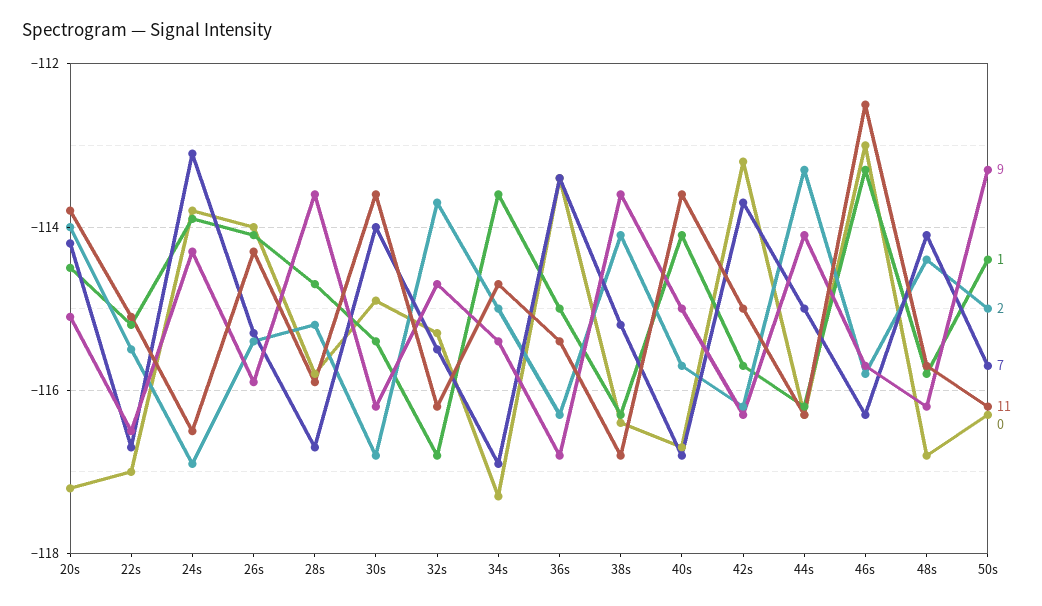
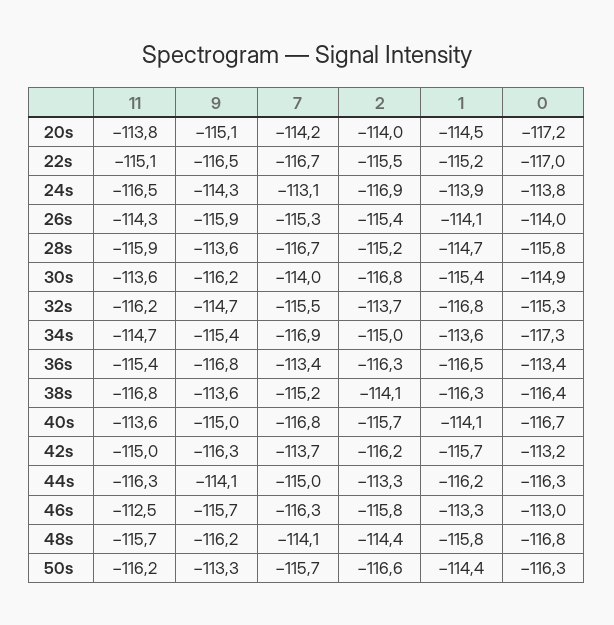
  {
    "9": {
      "20s": -115.1,
      "22s": -116.5,
      "24s": -114.3,
      "26s": -115.9,
      "28s": -113.6,
      "30s": -116.2,
      "32s": -114.7,
      "34s": -115.4,
      "36s": -116.8,
      "38s": -113.6,
      "40s": -115,
      "42s": -116.3,
      "44s": -114.1,
      "46s": -115.7,
      "48s": -116.2,
      "50s": -113.3
    },
    "1": {
      "20s": -114.5,
      "22s": -115.2,
      "24s": -113.9,
      "26s": -114.1,
      "28s": -114.7,
      "30s": -115.4,
      "32s": -116.8,
      "34s": -113.6,
-     "36s": -115,
+     "36s": -116.5,
      "38s": -116.3,
      "40s": -114.1,
      "42s": -115.7,
      "44s": -116.2,
      "46s": -113.3,
      "48s": -115.8,
      "50s": -114.4
    },
    "2": {
      "20s": -114,
      "22s": -115.5,
      "24s": -116.9,
      "26s": -115.4,
      "28s": -115.2,
      "30s": -116.8,
      "32s": -113.7,
      "34s": -115,
      "36s": -116.3,
      "38s": -114.1,
      "40s": -115.7,
      "42s": -116.2,
      "44s": -113.3,
      "46s": -115.8,
      "48s": -114.4,
-     "50s": -115
+     "50s": -116.6
    },
    "7": {
      "20s": -114.2,
      "22s": -116.7,
      "24s": -113.1,
      "26s": -115.3,
      "28s": -116.7,
      "30s": -114,
      "32s": -115.5,
      "34s": -116.9,
      "36s": -113.4,
      "38s": -115.2,
      "40s": -116.8,
      "42s": -113.7,
      "44s": -115,
      "46s": -116.3,
      "48s": -114.1,
      "50s": -115.7
    },
    "11": {
      "20s": -113.8,
      "22s": -115.1,
      "24s": -116.5,
      "26s": -114.3,
      "28s": -115.9,
      "30s": -113.6,
      "32s": -116.2,
      "34s": -114.7,
      "36s": -115.4,
      "38s": -116.8,
      "40s": -113.6,
      "42s": -115,
      "44s": -116.3,
      "46s": -112.5,
      "48s": -115.7,
      "50s": -116.2
    },
    "0": {
      "20s": -117.2,
      "22s": -117,
      "24s": -113.8,
      "26s": -114,
      "28s": -115.8,
      "30s": -114.9,
      "32s": -115.3,
      "34s": -117.3,
      "36s": -113.4,
      "38s": -116.4,
      "40s": -116.7,
      "42s": -113.2,
      "44s": -116.3,
      "46s": -113,
      "48s": -116.8,
      "50s": -116.3
    }
  }

